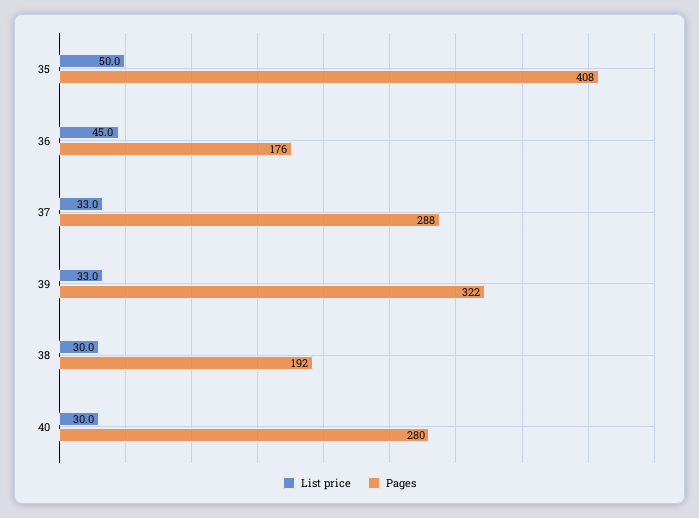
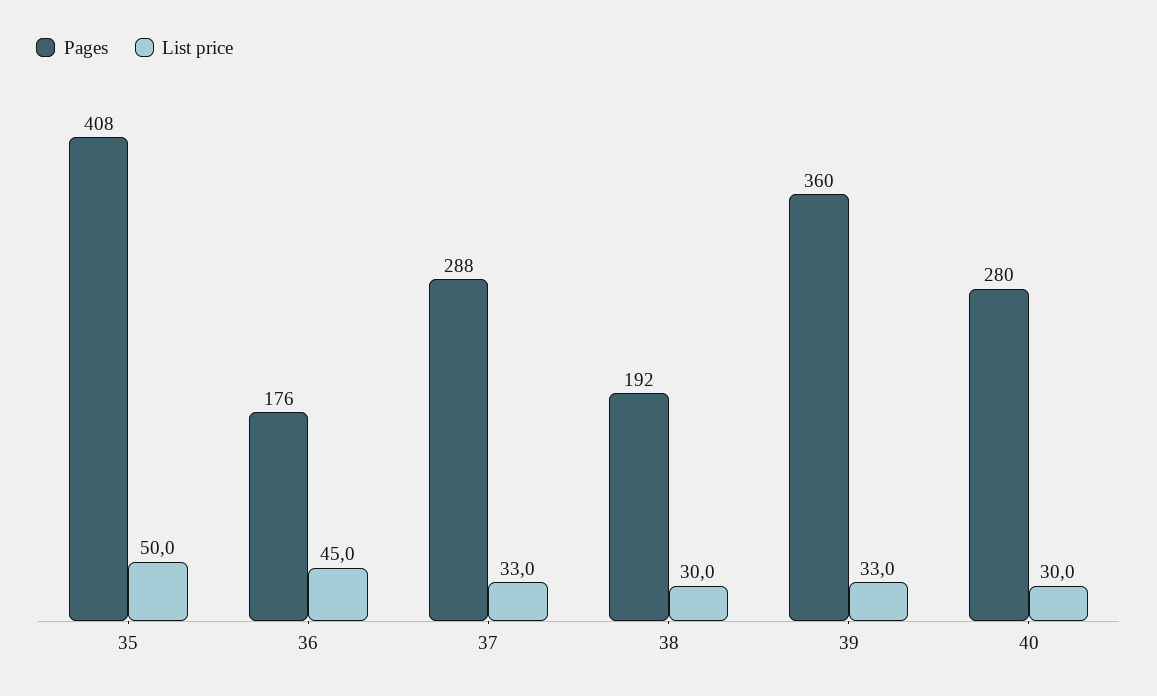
  {
    "List price": {
      "35": 50,
      "36": 45,
      "37": 33,
      "39": 33,
      "38": 30,
      "40": 30
    },
    "Pages": {
      "35": 408,
      "36": 176,
      "37": 288,
-     "39": 322,
+     "39": 360,
      "38": 192,
      "40": 280
    }
  }

